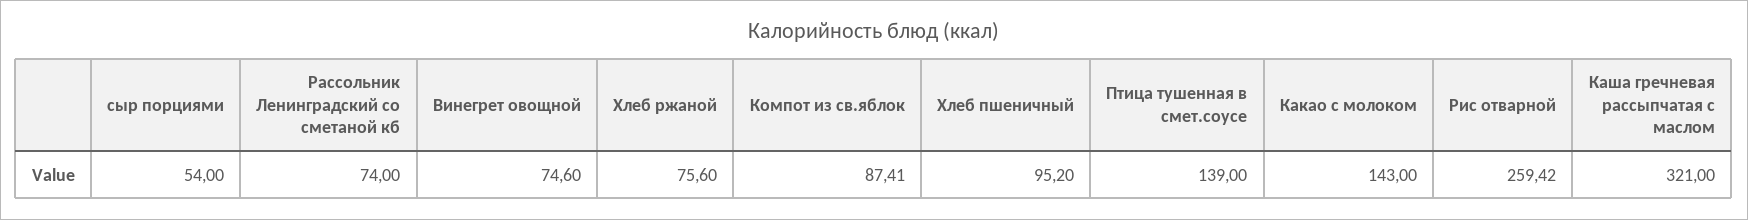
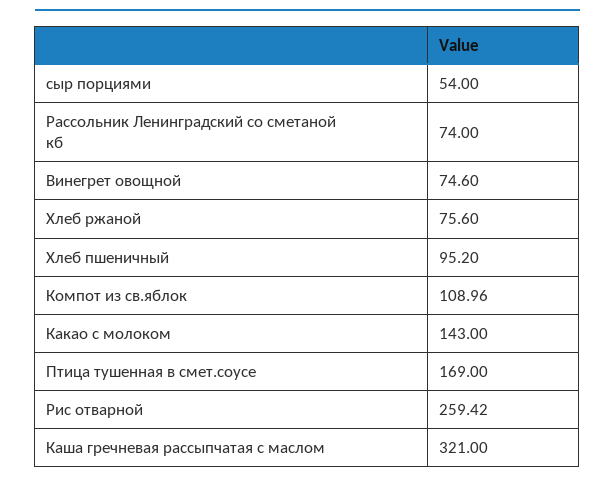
  {
    "сыр порциями": 54,
    "Рассольник Ленинградский со сметаной кб": 74,
    "Винегрет овощной": 74.6,
    "Хлеб ржаной": 75.6,
-   "Компот из св.яблок": 87.41,
+   "Компот из св.яблок": 108.96,
    "Хлеб пшеничный": 95.2,
-   "Птица тушенная в смет.соусе": 139,
+   "Птица тушенная в смет.соусе": 169,
    "Какао с молоком": 143,
    "Рис отварной": 259.42,
    "Каша гречневая рассыпчатая с маслом": 321
  }

